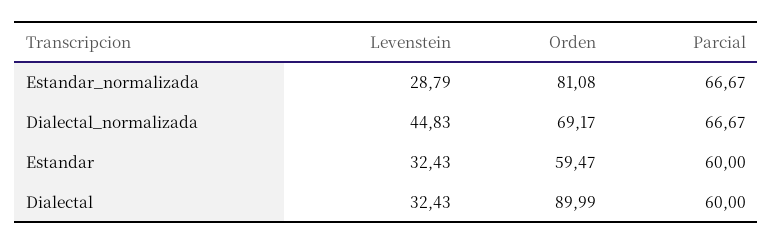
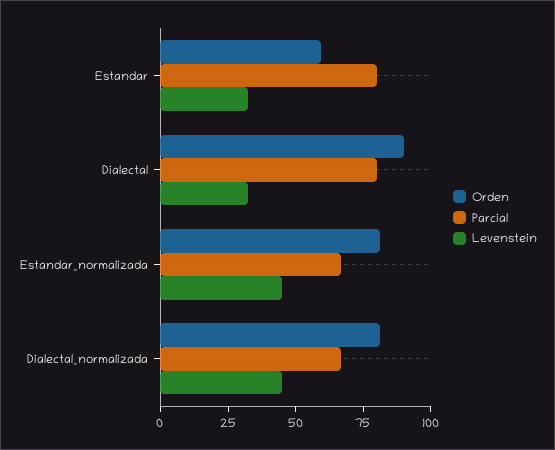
  {
    "Levenstein": {
-     "Estandar_normalizada": 28.79,
+     "Estandar_normalizada": 45,
      "Dialectal_normalizada": 44.83,
      "Estandar": 32.43,
      "Dialectal": 32.43
    },
    "Orden": {
      "Estandar_normalizada": 81.08,
-     "Dialectal_normalizada": 69.17,
+     "Dialectal_normalizada": 80,
      "Estandar": 59.47,
      "Dialectal": 89.99
    },
    "Parcial": {
      "Estandar_normalizada": 66.67,
      "Dialectal_normalizada": 66.67,
-     "Estandar": 60,
+     "Estandar": 80,
-     "Dialectal": 60
+     "Dialectal": 80
    }
  }

